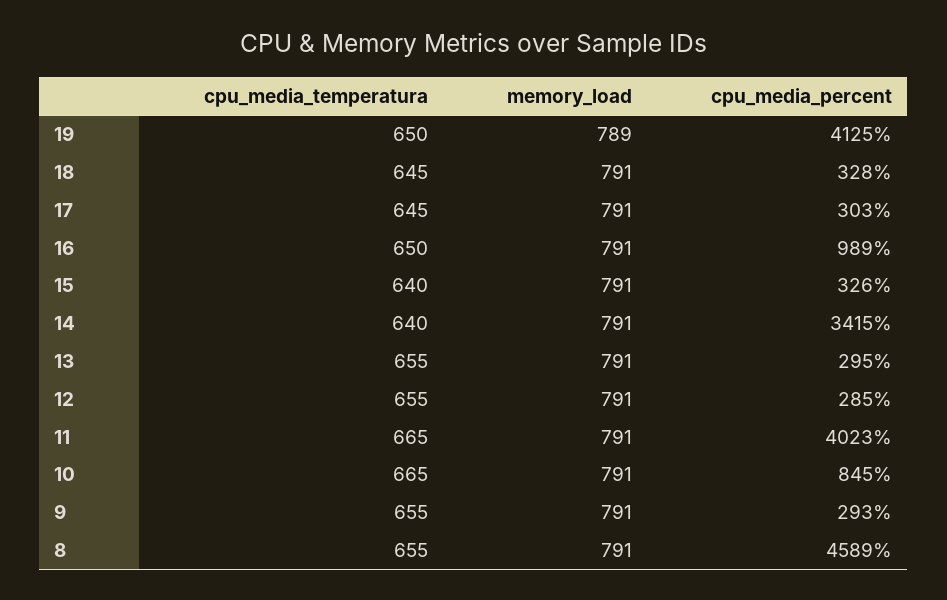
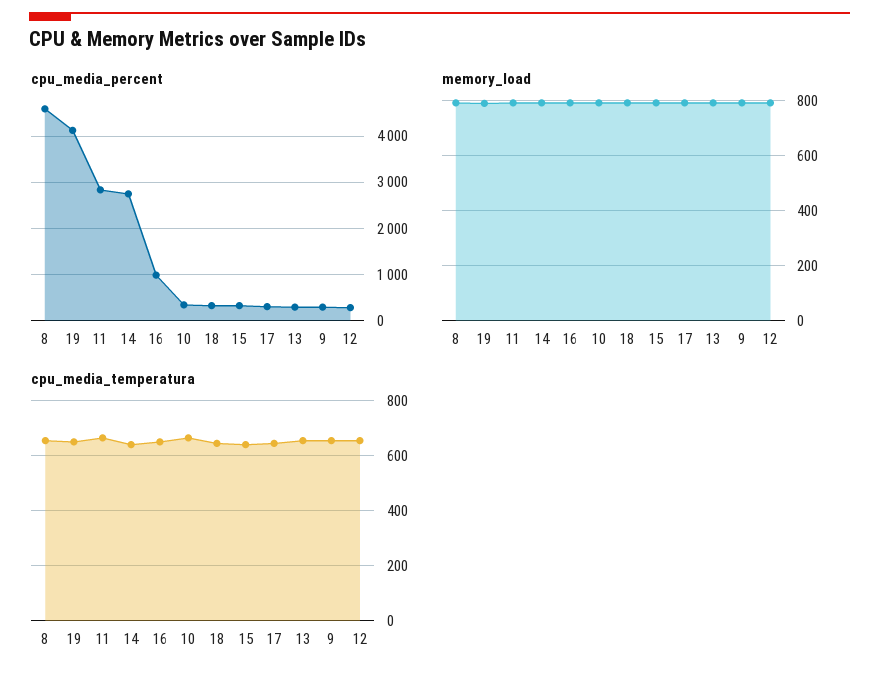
  {
    "cpu_media_temperatura": {
      "19": 650,
      "18": 645,
      "17": 645,
      "16": 650,
      "15": 640,
      "14": 640,
      "13": 655,
      "12": 655,
      "11": 665,
      "10": 665,
      "9": 655,
      "8": 655
    },
    "memory_load": {
      "19": 789,
      "18": 791,
      "17": 791,
      "16": 791,
      "15": 791,
      "14": 791,
      "13": 791,
      "12": 791,
      "11": 791,
      "10": 791,
      "9": 791,
      "8": 791
    },
    "cpu_media_percent": {
      "19": 4125,
      "18": 328,
      "17": 303,
      "16": 989,
      "15": 326,
-     "14": 3415,
+     "14": 2800,
      "13": 295,
      "12": 285,
-     "11": 4023,
+     "11": 2800,
-     "10": 845,
+     "10": 400,
      "9": 293,
      "8": 4589
    }
  }

